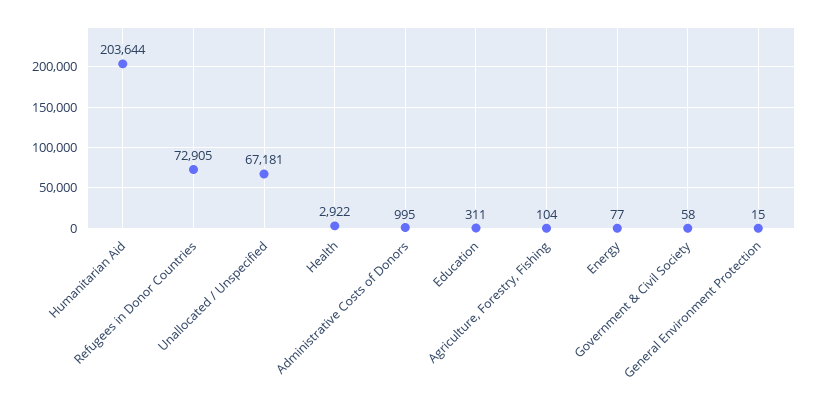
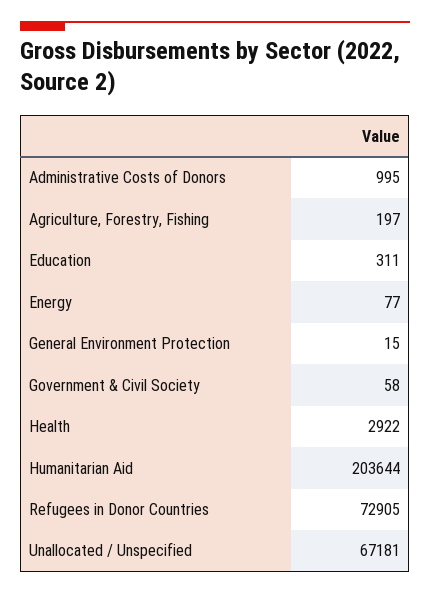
  {
    "Humanitarian Aid": 203644,
    "Refugees in Donor Countries": 72905,
    "Unallocated / Unspecified": 67181,
    "Health": 2922,
    "Administrative Costs of Donors": 995,
    "Education": 311,
-   "Agriculture, Forestry, Fishing": 104,
+   "Agriculture, Forestry, Fishing": 197,
    "Energy": 77,
    "Government & Civil Society": 58,
    "General Environment Protection": 15
  }

